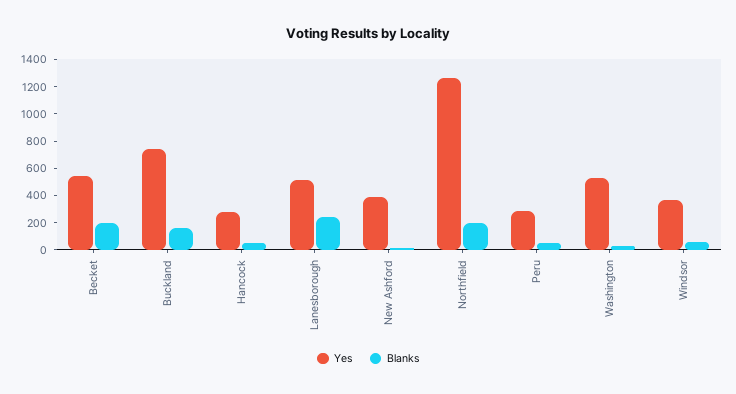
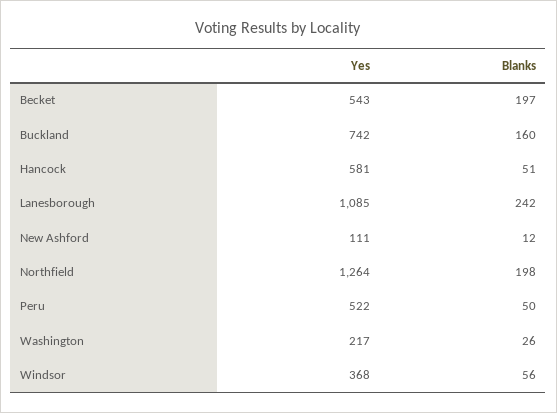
  {
    "Yes": {
      "Becket": 543,
      "Buckland": 742,
-     "Hancock": 300,
+     "Hancock": 581,
-     "Lanesborough": 500,
+     "Lanesborough": 1085,
-     "New Ashford": 400,
+     "New Ashford": 111,
      "Northfield": 1264,
-     "Peru": 300,
+     "Peru": 522,
-     "Washington": 500,
+     "Washington": 217,
      "Windsor": 368
    },
    "Blanks": {
      "Becket": 197,
      "Buckland": 160,
      "Hancock": 51,
      "Lanesborough": 242,
      "New Ashford": 12,
      "Northfield": 198,
      "Peru": 50,
      "Washington": 26,
      "Windsor": 56
    }
  }

